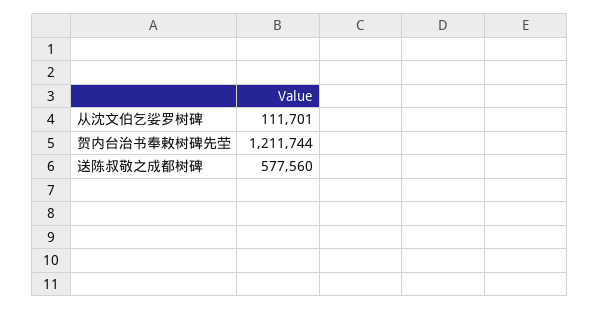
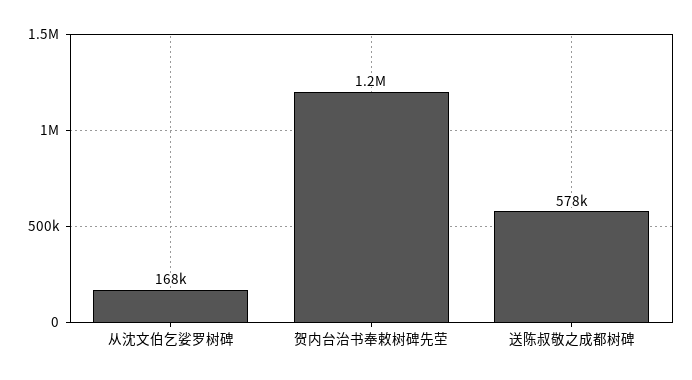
  {
-   "从沈文伯乞娑罗树碑": 111701,
+   "从沈文伯乞娑罗树碑": 168000,
    "贺内台治书奉敕树碑先茔": 1211744,
    "送陈叔敬之成都树碑": 577560
  }

